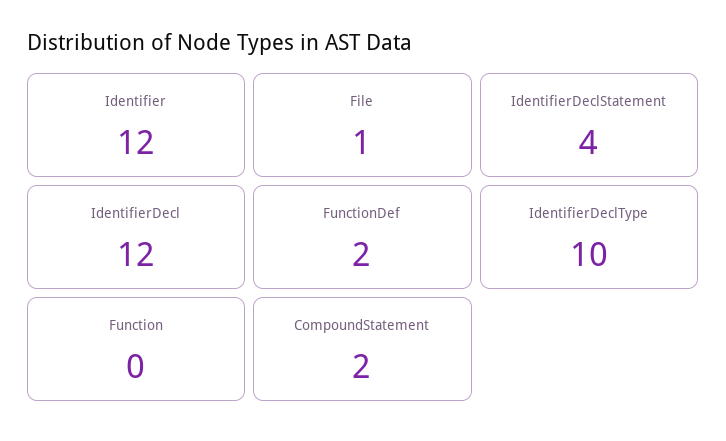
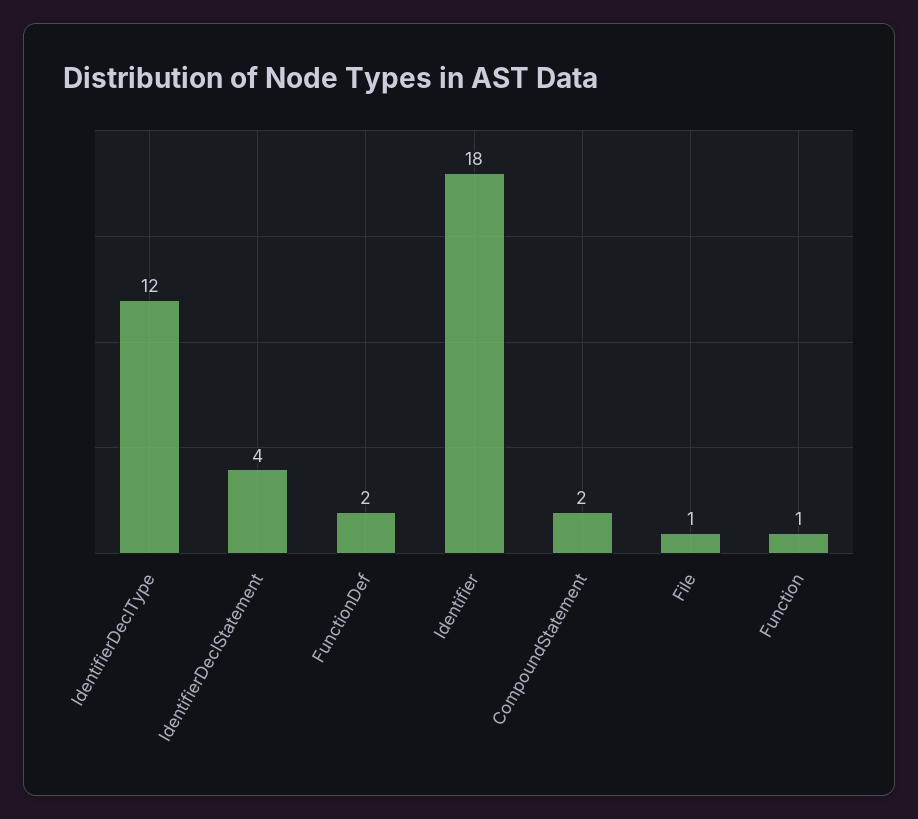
  {
-   "Identifier": 12,
+   "Identifier": 18,
    "File": 1,
    "IdentifierDeclStatement": 4,
-   "IdentifierDecl": 12,
    "FunctionDef": 2,
-   "IdentifierDeclType": 10,
+   "IdentifierDeclType": 12,
-   "Function": 0,
+   "Function": 1,
    "CompoundStatement": 2
  }

